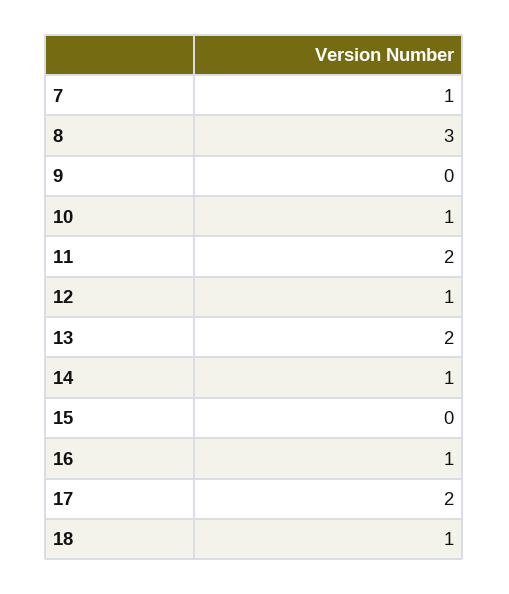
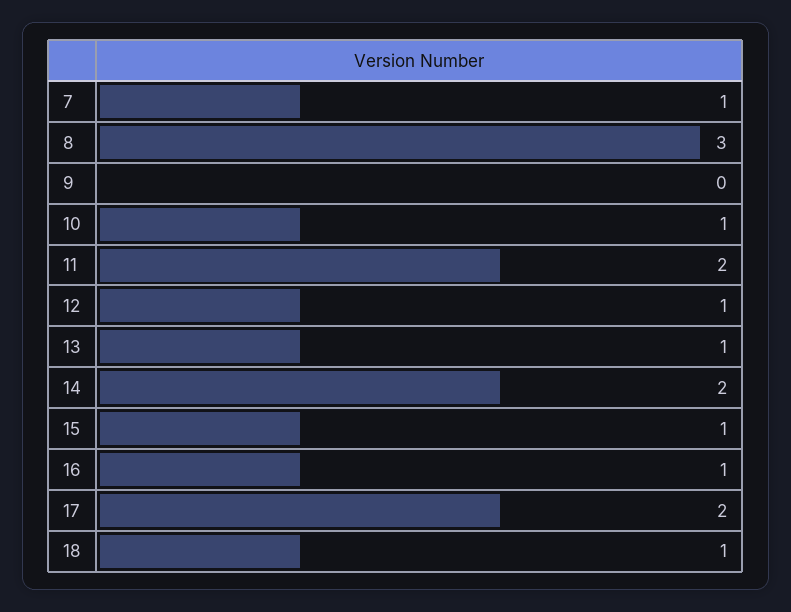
  {
    "7": 1,
    "8": 3,
    "9": 0,
    "10": 1,
    "11": 2,
    "12": 1,
-   "13": 2,
+   "13": 1,
-   "14": 1,
+   "14": 2,
-   "15": 0,
+   "15": 1,
    "16": 1,
    "17": 2,
    "18": 1
  }

